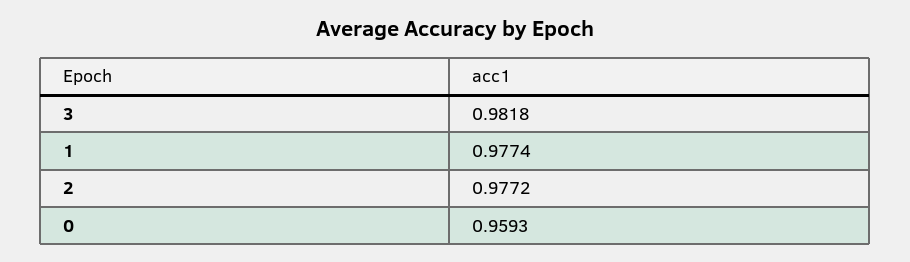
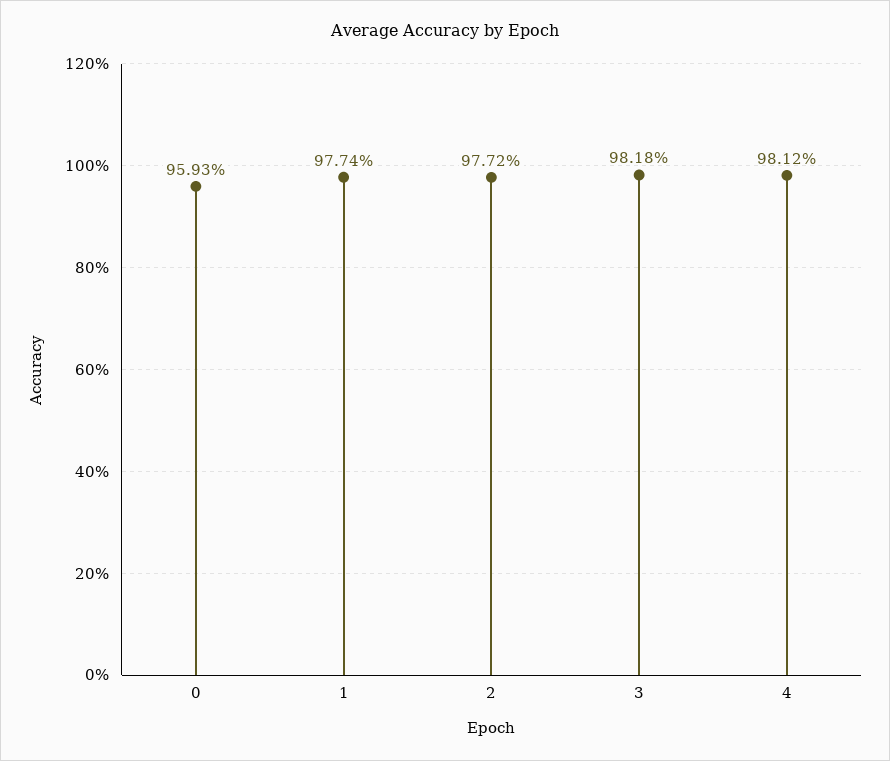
  {
    "3": 0.9818,
    "1": 0.9774,
    "2": 0.9772,
-   "0": 0.9593
+   "0": 0.9593,
+   "4": 0.9812
  }

